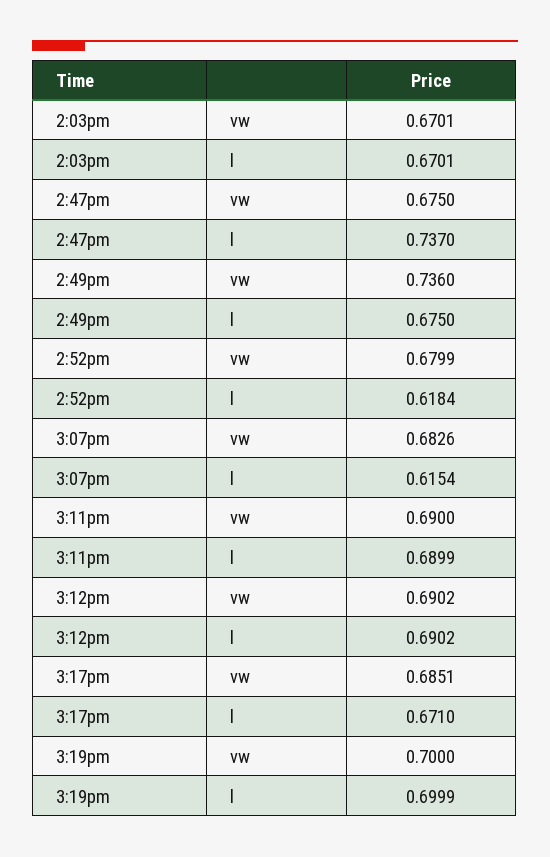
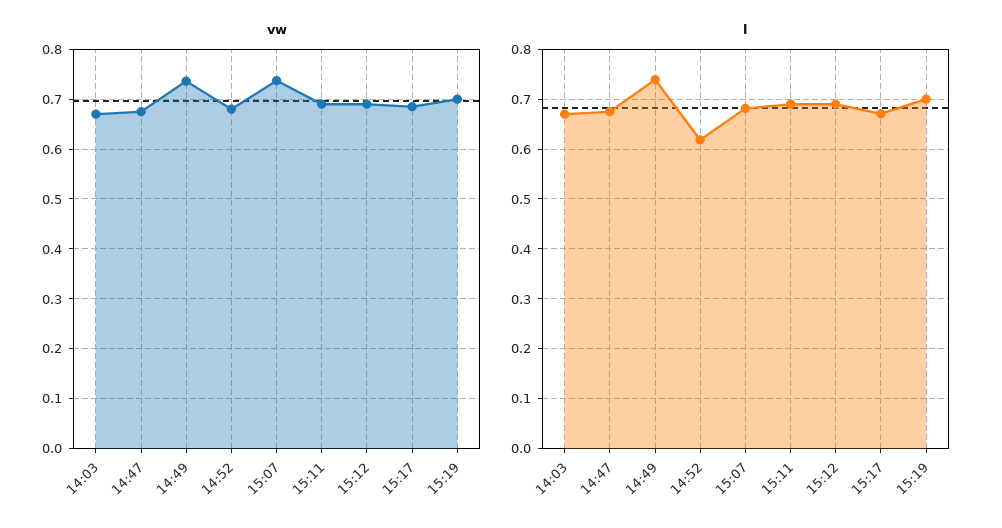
  {
    "vw": {
      "2:03pm": 0.6701,
      "2:47pm": 0.675,
      "2:49pm": 0.736,
      "2:52pm": 0.6799,
-     "3:07pm": 0.6826,
+     "3:07pm": 0.74,
      "3:11pm": 0.69,
      "3:12pm": 0.6902,
      "3:17pm": 0.6851,
      "3:19pm": 0.7
    },
    "l": {
      "2:03pm": 0.6701,
-     "2:47pm": 0.737,
+     "2:47pm": 0.68,
-     "2:49pm": 0.675,
+     "2:49pm": 0.74,
      "2:52pm": 0.6184,
-     "3:07pm": 0.6154,
+     "3:07pm": 0.68,
      "3:11pm": 0.6899,
      "3:12pm": 0.6902,
      "3:17pm": 0.671,
      "3:19pm": 0.6999
    }
  }

